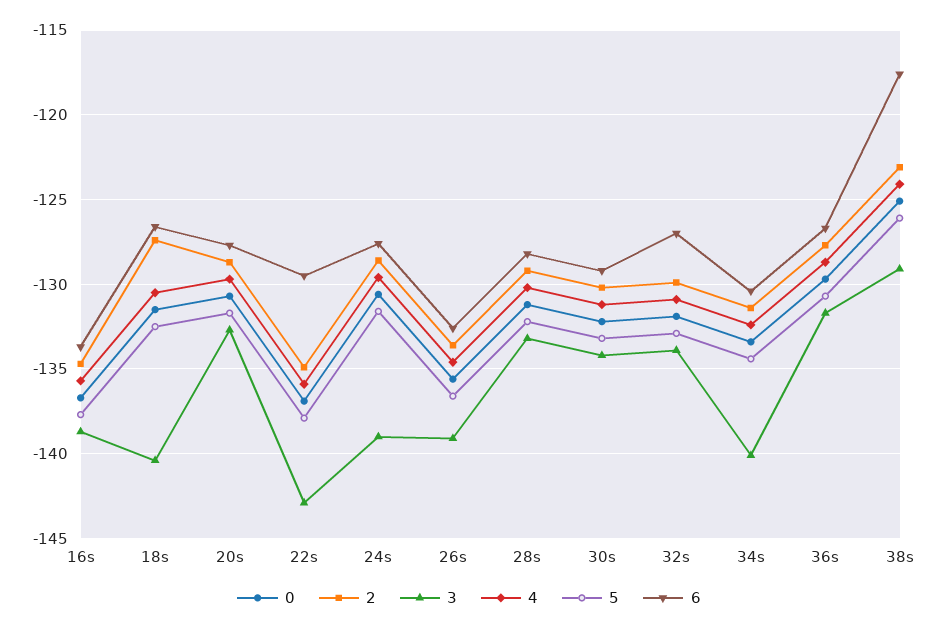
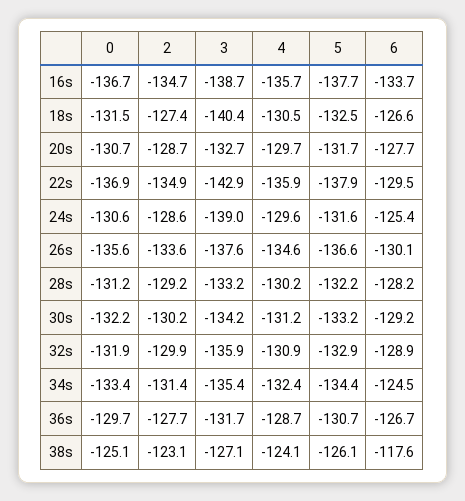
  {
    "0": {
      "16s": -136.7,
      "18s": -131.5,
      "20s": -130.7,
      "22s": -136.9,
      "24s": -130.6,
      "26s": -135.6,
      "28s": -131.2,
      "30s": -132.2,
      "32s": -131.9,
      "34s": -133.4,
      "36s": -129.7,
      "38s": -125.1
    },
    "2": {
      "16s": -134.7,
      "18s": -127.4,
      "20s": -128.7,
      "22s": -134.9,
      "24s": -128.6,
      "26s": -133.6,
      "28s": -129.2,
      "30s": -130.2,
      "32s": -129.9,
      "34s": -131.4,
      "36s": -127.7,
      "38s": -123.1
    },
    "3": {
      "16s": -138.7,
      "18s": -140.4,
      "20s": -132.7,
      "22s": -142.9,
      "24s": -139,
-     "26s": -139,
+     "26s": -137.6,
      "28s": -133.2,
      "30s": -134.2,
-     "32s": -134,
+     "32s": -135.9,
-     "34s": -140,
+     "34s": -135.4,
      "36s": -131.7,
-     "38s": -129
+     "38s": -127.1
    },
    "4": {
      "16s": -135.7,
      "18s": -130.5,
      "20s": -129.7,
      "22s": -135.9,
      "24s": -129.6,
      "26s": -134.6,
      "28s": -130.2,
      "30s": -131.2,
      "32s": -130.9,
      "34s": -132.4,
      "36s": -128.7,
      "38s": -124.1
    },
    "5": {
      "16s": -137.7,
      "18s": -132.5,
      "20s": -131.7,
      "22s": -137.9,
      "24s": -131.6,
      "26s": -136.6,
      "28s": -132.2,
      "30s": -133.2,
      "32s": -132.9,
      "34s": -134.4,
      "36s": -130.7,
      "38s": -126.1
    },
    "6": {
      "16s": -133.7,
      "18s": -126.6,
      "20s": -127.7,
      "22s": -129.5,
-     "24s": -127.5,
+     "24s": -125.4,
-     "26s": -132.5,
+     "26s": -130.1,
      "28s": -128.2,
      "30s": -129.2,
-     "32s": -127,
+     "32s": -128.9,
-     "34s": -130.5,
+     "34s": -124.5,
      "36s": -126.7,
      "38s": -117.6
    }
  }

